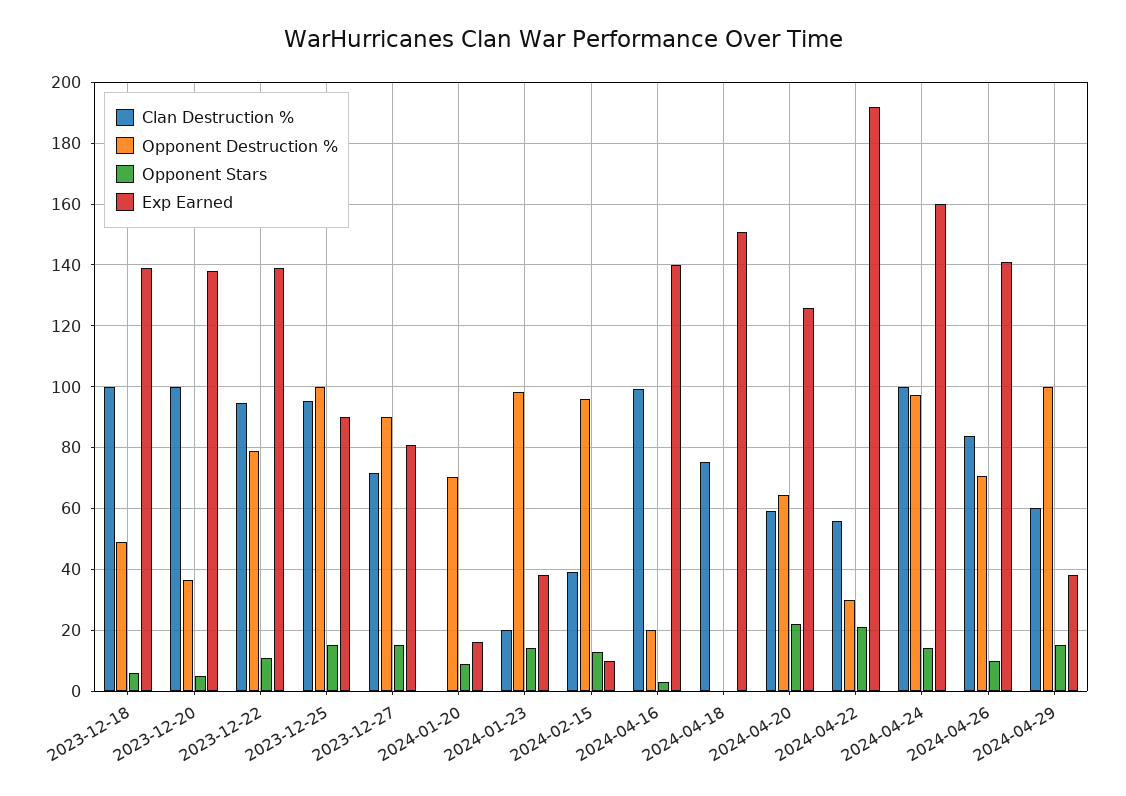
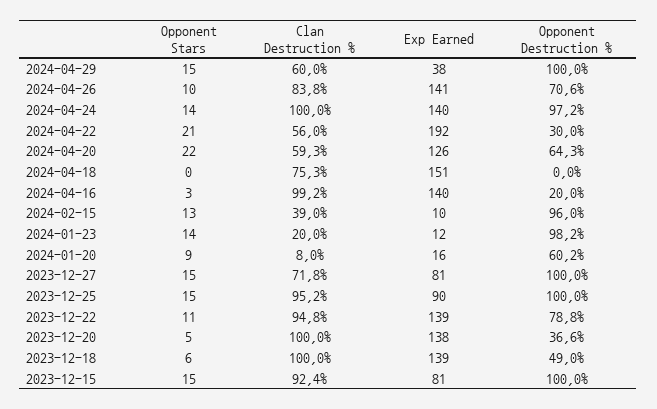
  {
    "Clan Destruction %": {
      "2023-12-18": 100,
      "2023-12-20": 100,
      "2023-12-22": 94.8,
      "2023-12-25": 95.2,
      "2023-12-27": 71.8,
-     "2024-01-20": 0,
+     "2024-01-20": 8,
      "2024-01-23": 20,
      "2024-02-15": 39,
      "2024-04-16": 99.2,
      "2024-04-18": 75.3,
      "2024-04-20": 59.3,
      "2024-04-22": 56,
      "2024-04-24": 100,
      "2024-04-26": 83.8,
-     "2024-04-29": 60
+     "2024-04-29": 60,
+     "2023-12-15": 92.4
    },
    "Opponent Destruction %": {
      "2023-12-18": 49,
      "2023-12-20": 36.6,
      "2023-12-22": 78.8,
      "2023-12-25": 100,
-     "2023-12-27": 90,
+     "2023-12-27": 100,
-     "2024-01-20": 70,
+     "2024-01-20": 60.2,
      "2024-01-23": 98.2,
      "2024-02-15": 96,
      "2024-04-16": 20,
      "2024-04-18": 0,
      "2024-04-20": 64.3,
      "2024-04-22": 30,
      "2024-04-24": 97.2,
      "2024-04-26": 70.6,
-     "2024-04-29": 100
+     "2024-04-29": 100,
+     "2023-12-15": 100
    },
    "Opponent Stars": {
      "2023-12-18": 6,
      "2023-12-20": 5,
      "2023-12-22": 11,
      "2023-12-25": 15,
      "2023-12-27": 15,
      "2024-01-20": 9,
      "2024-01-23": 14,
      "2024-02-15": 13,
      "2024-04-16": 3,
      "2024-04-18": 0,
      "2024-04-20": 22,
      "2024-04-22": 21,
      "2024-04-24": 14,
      "2024-04-26": 10,
-     "2024-04-29": 15
+     "2024-04-29": 15,
+     "2023-12-15": 15
    },
    "Exp Earned": {
      "2023-12-18": 139,
      "2023-12-20": 138,
      "2023-12-22": 139,
      "2023-12-25": 90,
      "2023-12-27": 81,
      "2024-01-20": 16,
-     "2024-01-23": 38,
+     "2024-01-23": 12,
      "2024-02-15": 10,
      "2024-04-16": 140,
      "2024-04-18": 151,
      "2024-04-20": 126,
      "2024-04-22": 192,
-     "2024-04-24": 160,
+     "2024-04-24": 140,
      "2024-04-26": 141,
-     "2024-04-29": 38
+     "2024-04-29": 38,
+     "2023-12-15": 81
    }
  }

